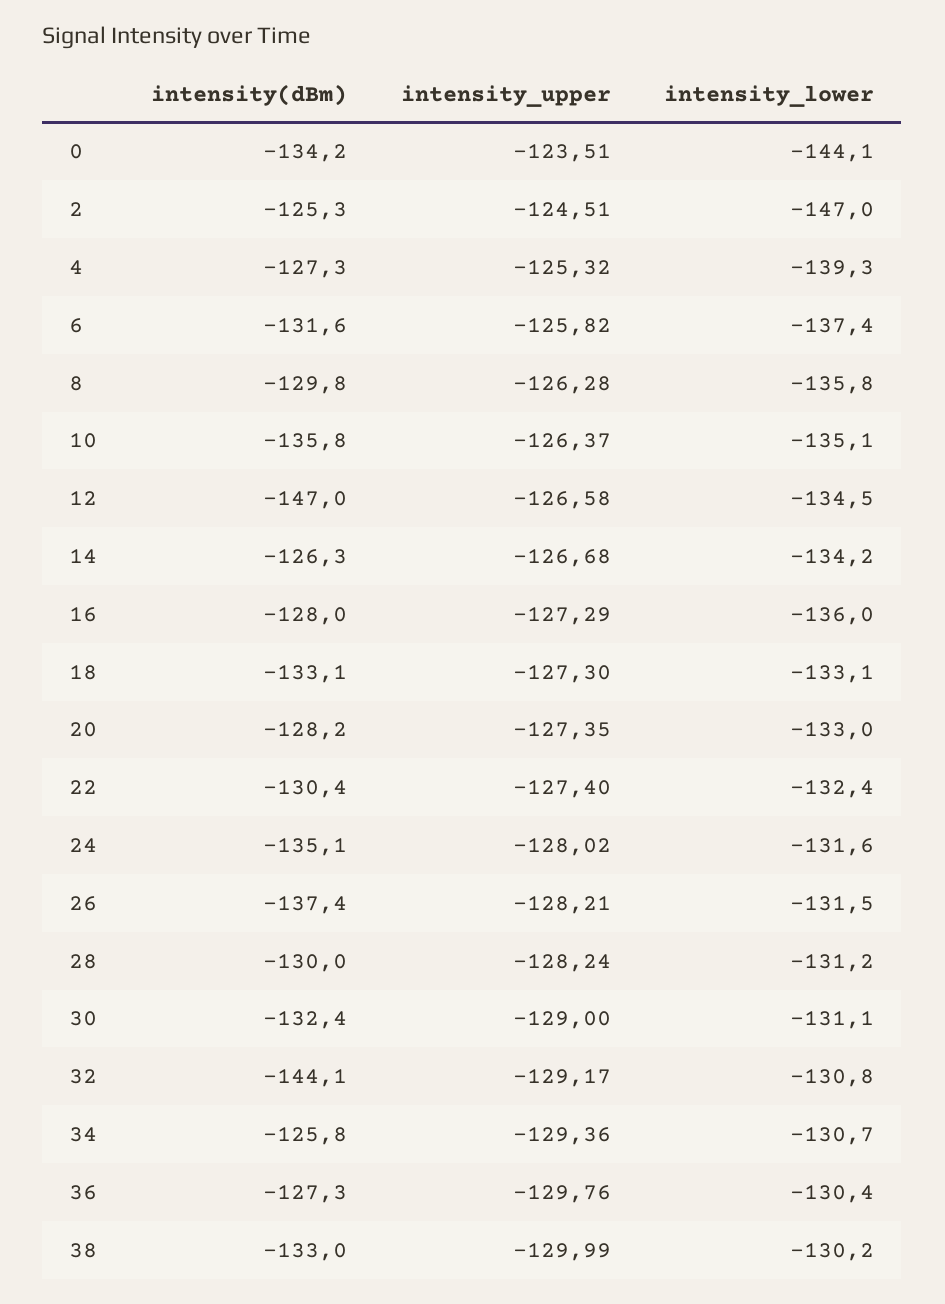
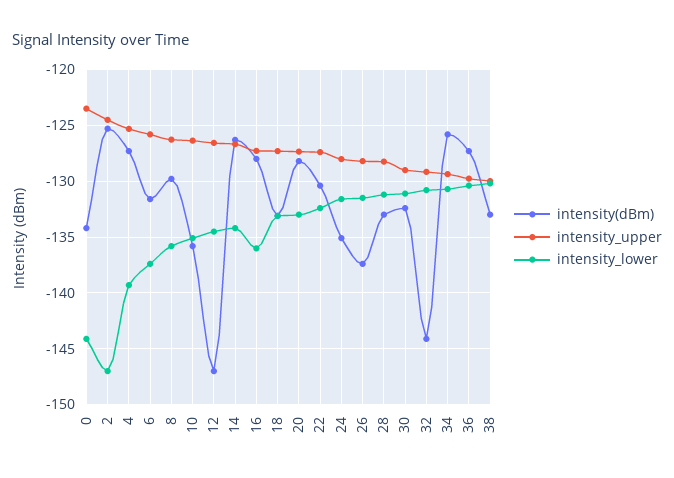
  {
    "intensity(dBm)": {
      "0": -134.2,
      "2": -125.3,
      "4": -127.3,
      "6": -131.6,
      "8": -129.8,
      "10": -135.8,
      "12": -147,
      "14": -126.3,
      "16": -128,
      "18": -133.1,
      "20": -128.2,
      "22": -130.4,
      "24": -135.1,
      "26": -137.4,
-     "28": -130,
+     "28": -133,
      "30": -132.4,
      "32": -144.1,
      "34": -125.8,
      "36": -127.3,
      "38": -133
    },
    "intensity_upper": {
      "0": -123.51,
      "2": -124.51,
      "4": -125.32,
      "6": -125.82,
      "8": -126.28,
      "10": -126.37,
      "12": -126.58,
      "14": -126.68,
      "16": -127.29,
      "18": -127.3,
      "20": -127.35,
      "22": -127.4,
      "24": -128.02,
      "26": -128.21,
      "28": -128.24,
      "30": -129,
      "32": -129.17,
      "34": -129.36,
      "36": -129.76,
      "38": -129.99
    },
    "intensity_lower": {
      "0": -144.1,
      "2": -147,
      "4": -139.3,
      "6": -137.4,
      "8": -135.8,
      "10": -135.1,
      "12": -134.5,
      "14": -134.2,
      "16": -136,
      "18": -133.1,
      "20": -133,
      "22": -132.4,
      "24": -131.6,
      "26": -131.5,
      "28": -131.2,
      "30": -131.1,
      "32": -130.8,
      "34": -130.7,
      "36": -130.4,
      "38": -130.2
    }
  }

